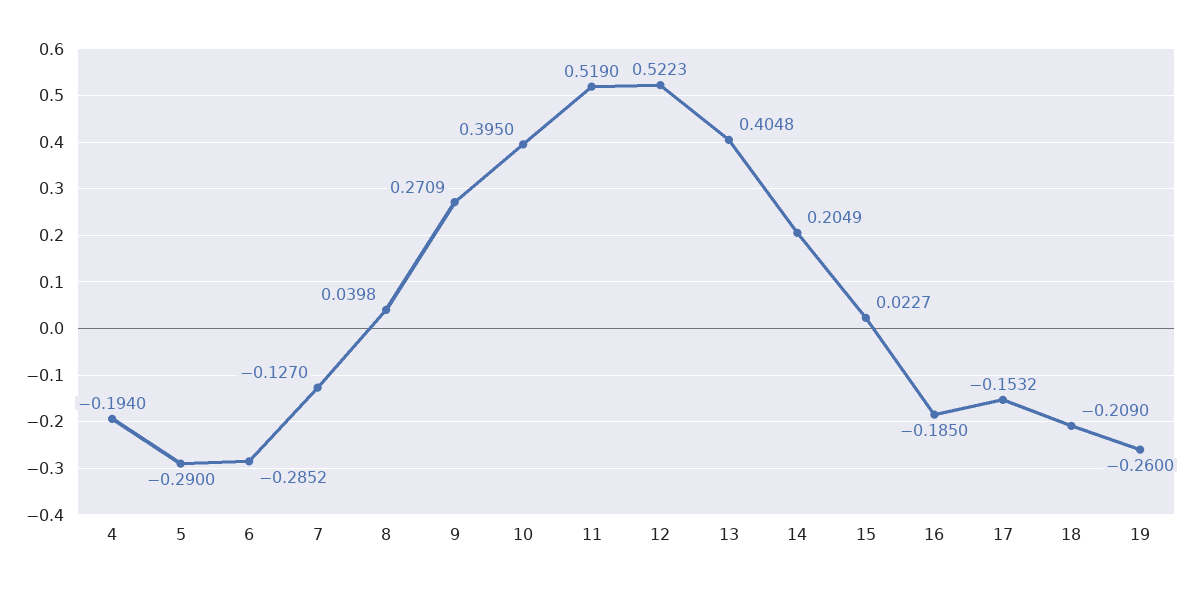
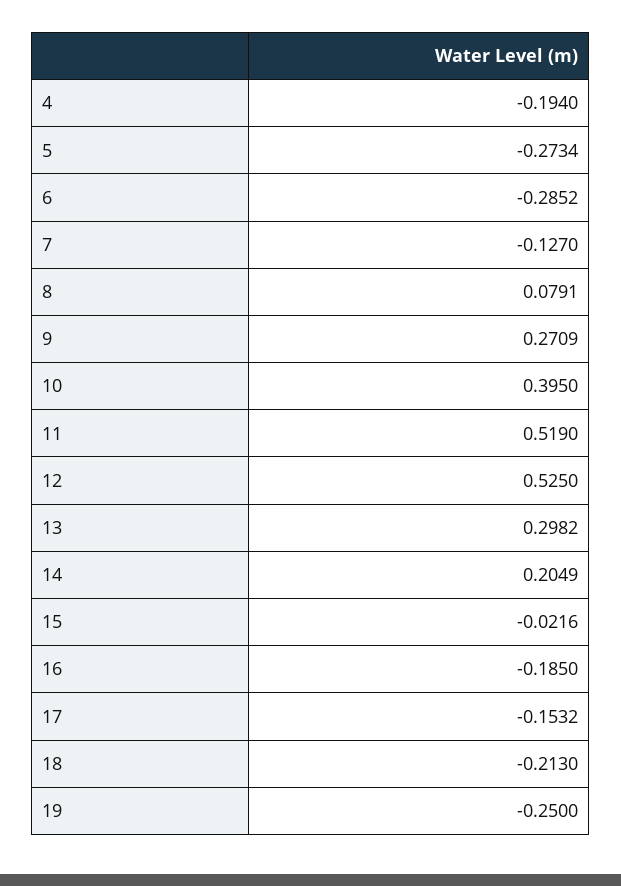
  {
    "4": -0.194,
-   "5": -0.29,
+   "5": -0.2734,
    "6": -0.2852,
    "7": -0.127,
-   "8": 0.0398,
+   "8": 0.0791,
    "9": 0.2709,
    "10": 0.395,
    "11": 0.519,
-   "12": 0.5223,
+   "12": 0.525,
-   "13": 0.4048,
+   "13": 0.2982,
    "14": 0.2049,
-   "15": 0.0227,
+   "15": -0.0216,
    "16": -0.185,
    "17": -0.1532,
-   "18": -0.209,
+   "18": -0.213,
-   "19": -0.26
+   "19": -0.25
  }

